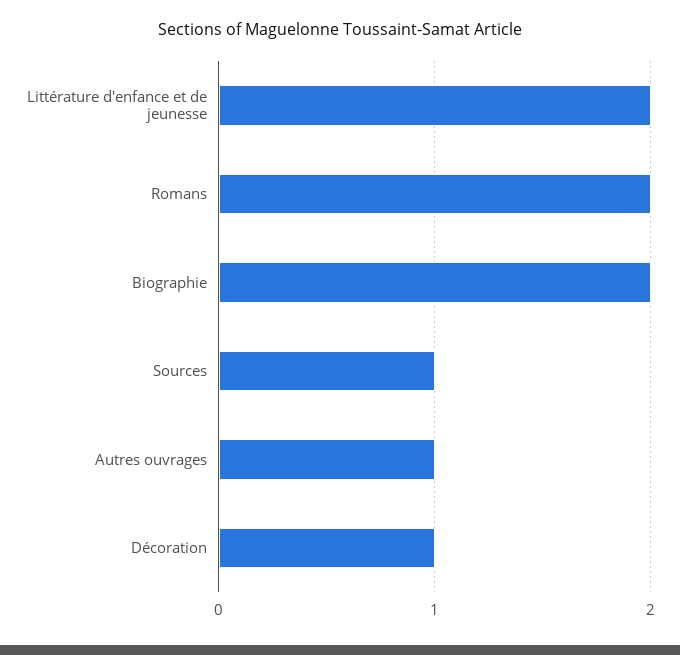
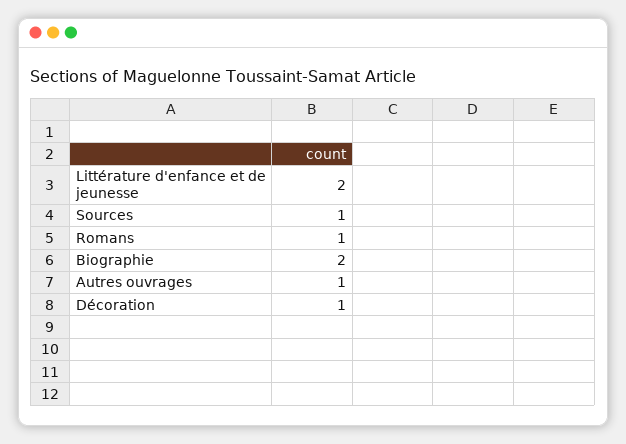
  {
    "Littérature d'enfance et de jeunesse": 2,
-   "Romans": 2,
+   "Romans": 1,
    "Biographie": 2,
    "Sources": 1,
    "Autres ouvrages": 1,
    "Décoration": 1
  }

